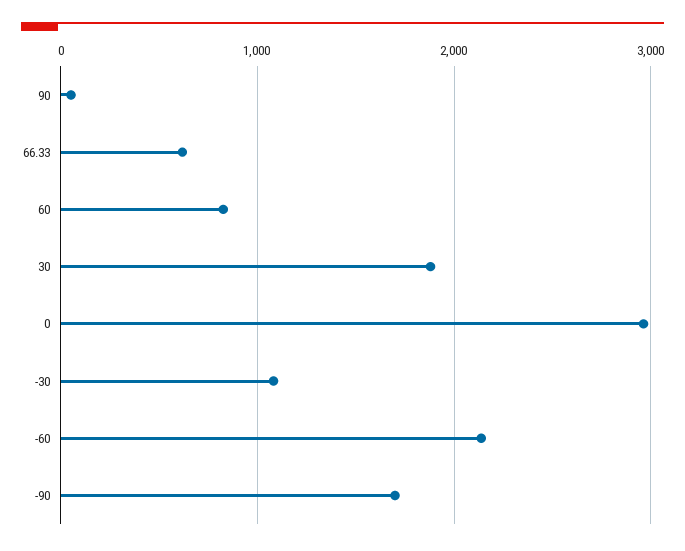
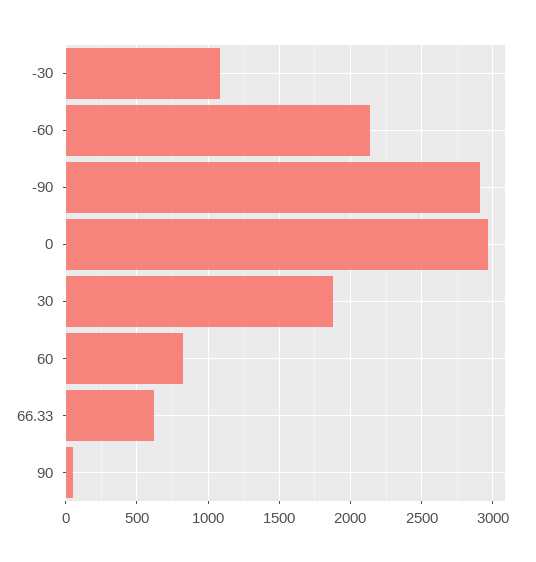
  {
    "90": 50,
    "66.33": 600,
    "60": 850,
    "30": 1900,
    "0": 2950,
    "-30": 1100,
    "-60": 2150,
-   "-90": 1700
+   "-90": 2900
  }

